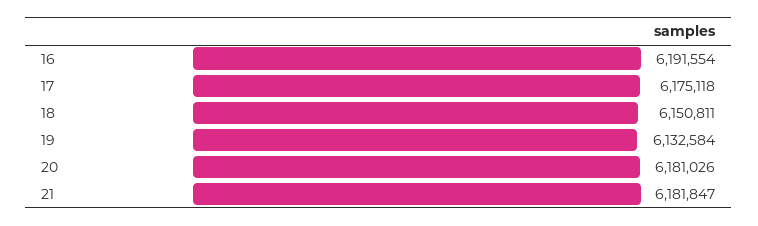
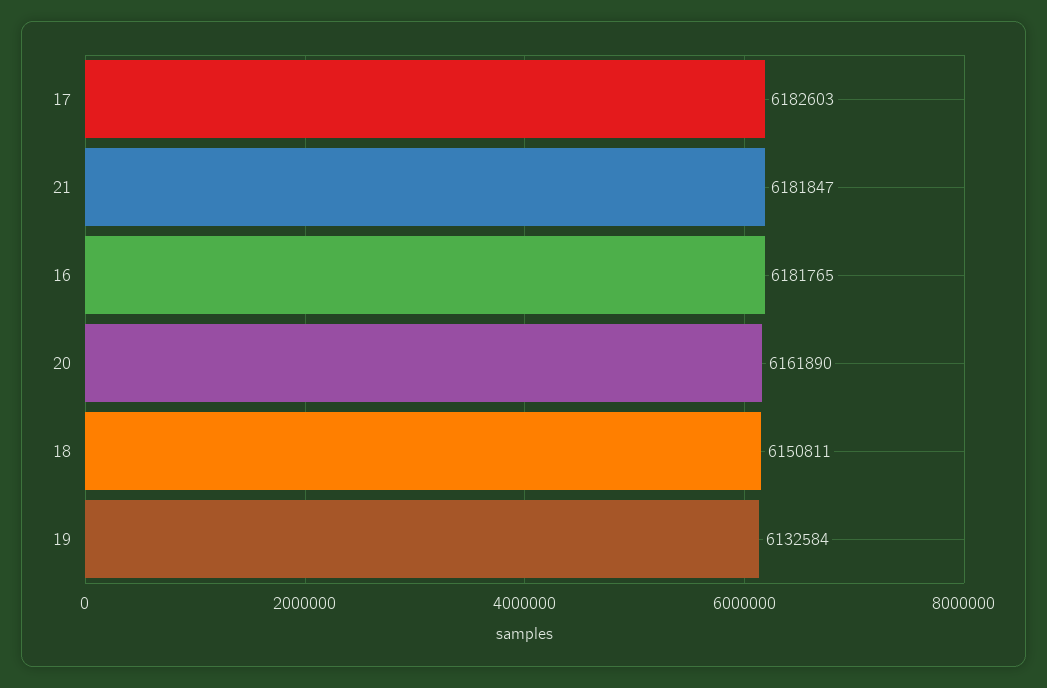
  {
-   "16": 6191554,
+   "16": 6181765,
-   "17": 6175118,
+   "17": 6182603,
    "18": 6150811,
    "19": 6132584,
-   "20": 6181026,
+   "20": 6161890,
    "21": 6181847
  }

